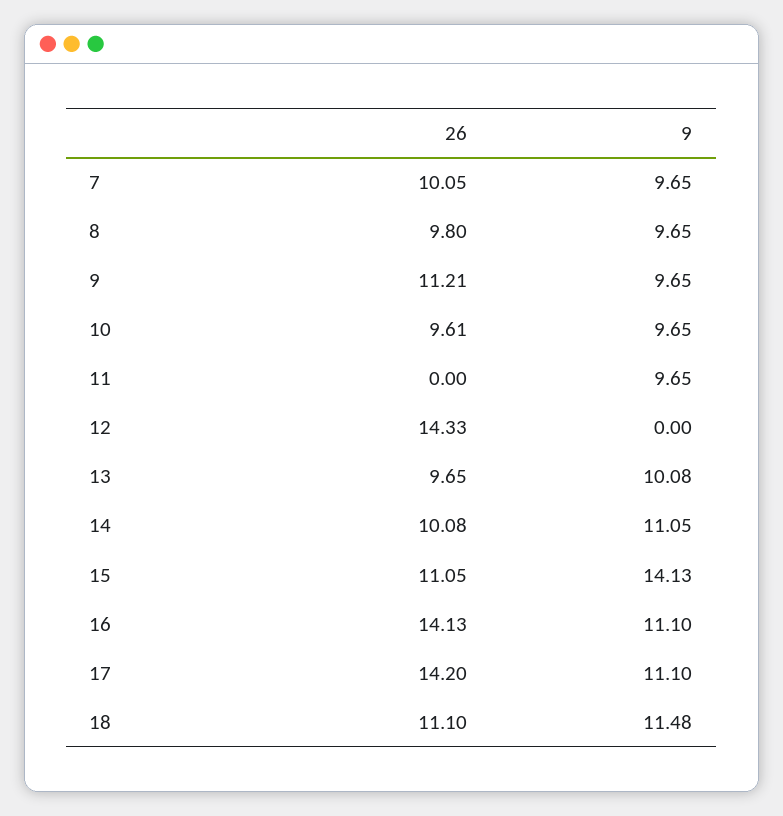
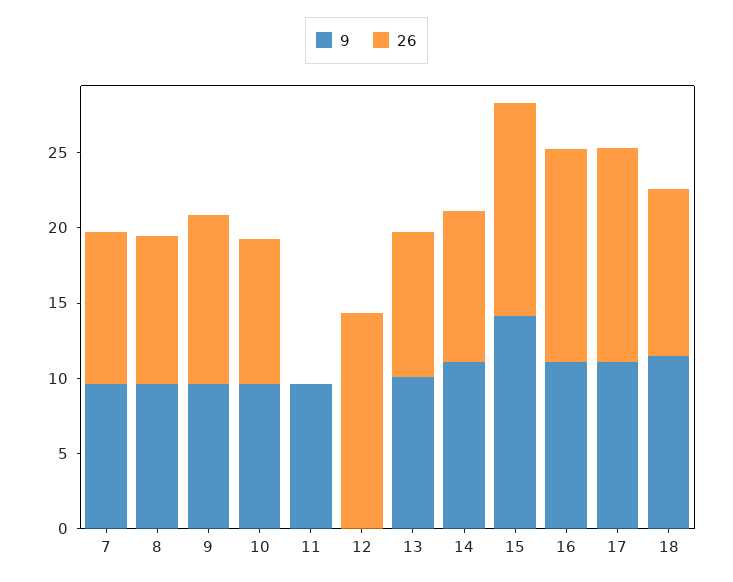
  {
    "26": {
      "7": 10.05,
      "8": 9.8,
      "9": 11.21,
      "10": 9.61,
      "11": 0,
      "12": 14.33,
      "13": 9.65,
      "14": 10.08,
-     "15": 11.05,
+     "15": 14,
      "16": 14.13,
      "17": 14.2,
      "18": 11.1
    },
    "9": {
      "7": 9.65,
      "8": 9.65,
      "9": 9.65,
      "10": 9.65,
      "11": 9.65,
      "12": 0,
      "13": 10.08,
      "14": 11.05,
      "15": 14.13,
      "16": 11.1,
      "17": 11.1,
      "18": 11.48
    }
  }

